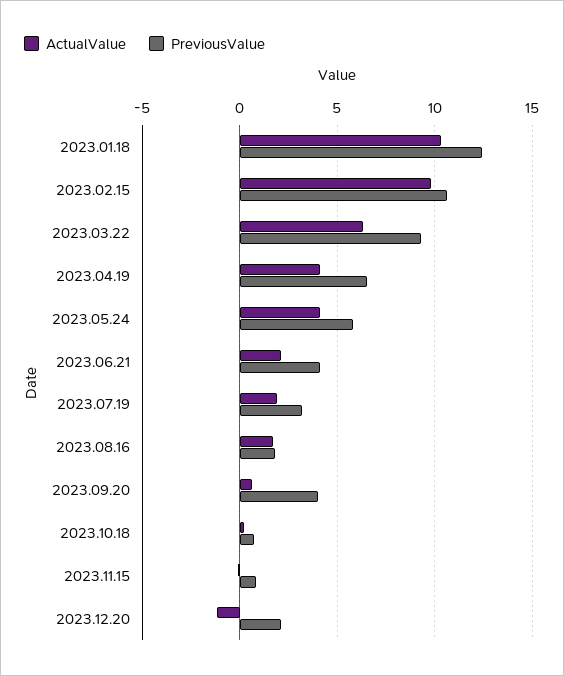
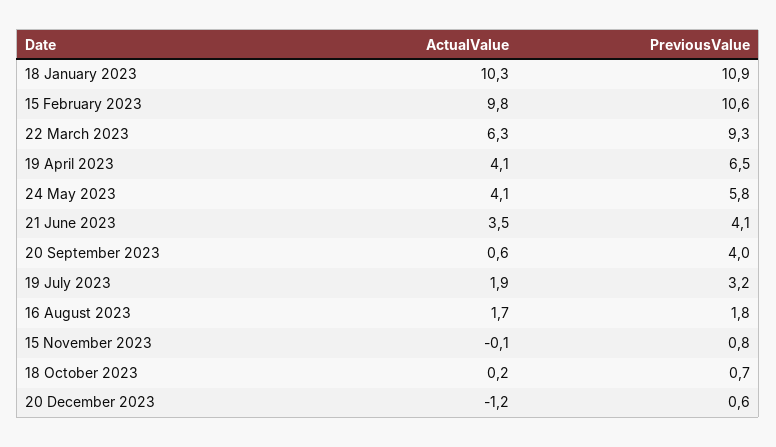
  {
    "ActualValue": {
      "2023.01.18": 10.3,
      "2023.02.15": 9.8,
      "2023.03.22": 6.3,
      "2023.04.19": 4.1,
      "2023.05.24": 4.1,
-     "2023.06.21": 2,
+     "2023.06.21": 3.5,
      "2023.07.19": 1.9,
      "2023.08.16": 1.7,
      "2023.09.20": 0.6,
      "2023.10.18": 0.2,
      "2023.11.15": -0.1,
      "2023.12.20": -1.2
    },
    "PreviousValue": {
-     "2023.01.18": 12.5,
+     "2023.01.18": 10.9,
      "2023.02.15": 10.6,
      "2023.03.22": 9.3,
      "2023.04.19": 6.5,
      "2023.05.24": 5.8,
      "2023.06.21": 4.1,
      "2023.07.19": 3.2,
      "2023.08.16": 1.8,
      "2023.09.20": 4,
      "2023.10.18": 0.7,
      "2023.11.15": 0.8,
-     "2023.12.20": 2
+     "2023.12.20": 0.6
    }
  }

